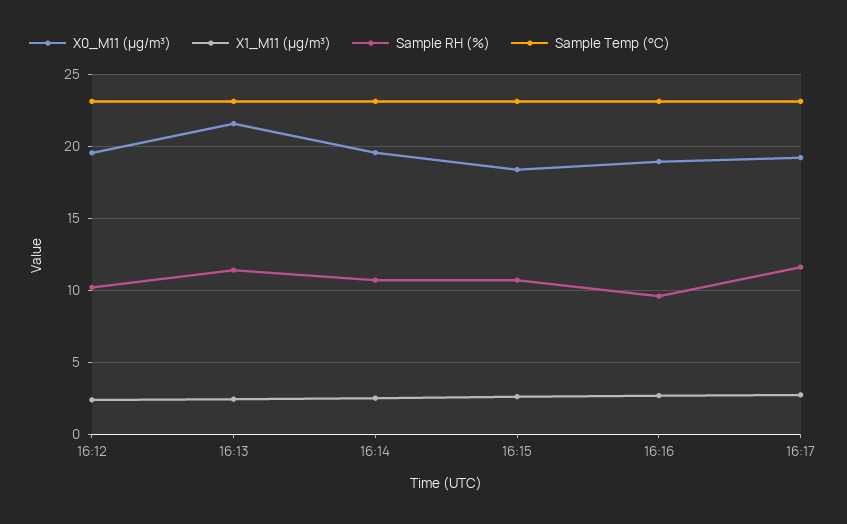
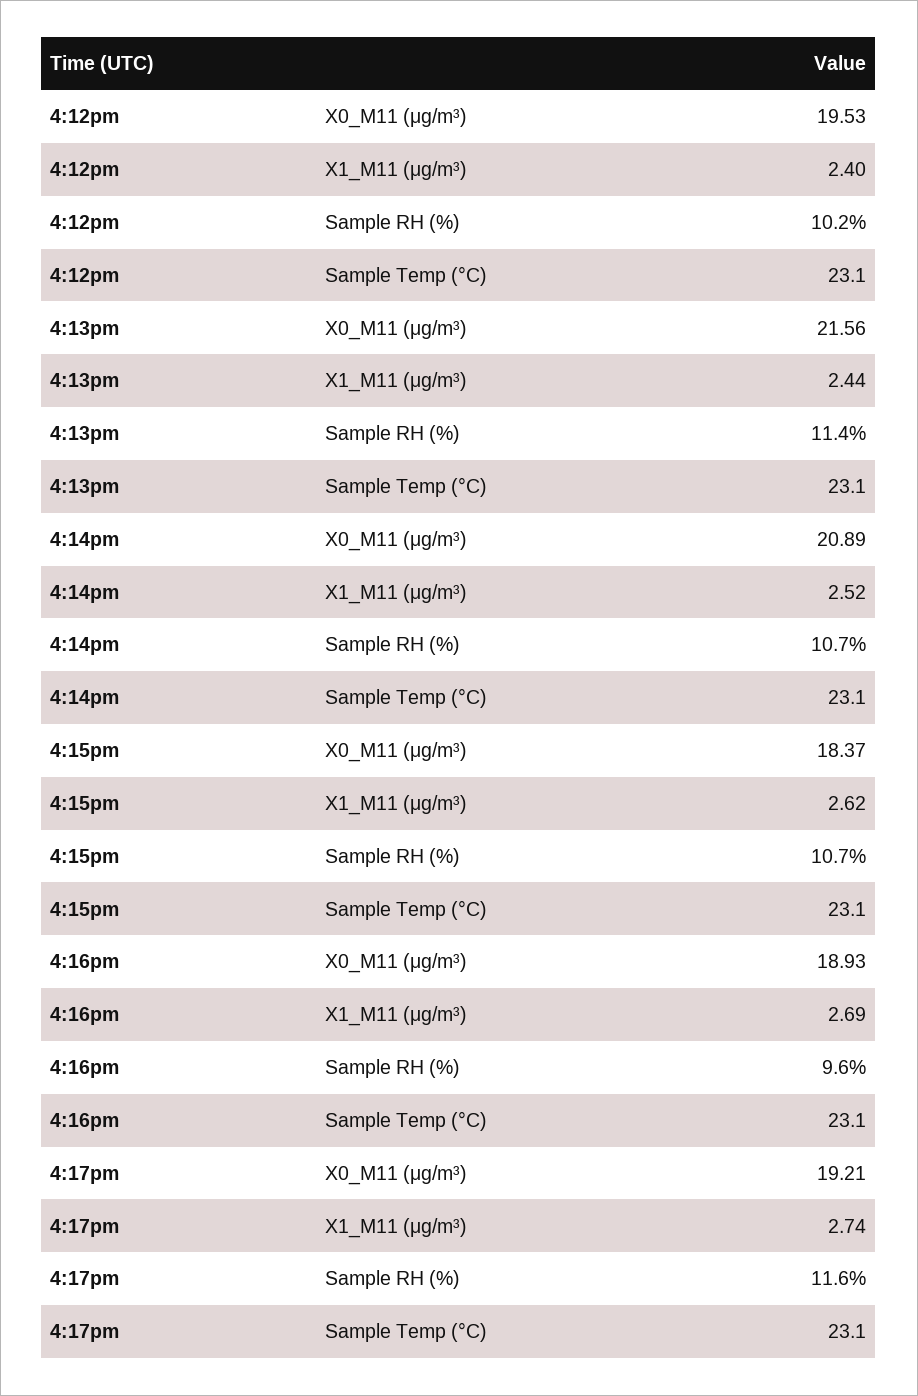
  {
    "X0_M11 (μg/m³)": {
      "16:12": 19.53,
      "16:13": 21.56,
-     "16:14": 19.5,
+     "16:14": 20.89,
      "16:15": 18.37,
      "16:16": 18.93,
      "16:17": 19.21
    },
    "X1_M11 (μg/m³)": {
      "16:12": 2.4,
      "16:13": 2.44,
      "16:14": 2.52,
      "16:15": 2.62,
      "16:16": 2.69,
      "16:17": 2.74
    },
    "Sample RH (%)": {
      "16:12": 10.2,
      "16:13": 11.4,
      "16:14": 10.7,
      "16:15": 10.7,
      "16:16": 9.6,
      "16:17": 11.6
    },
    "Sample Temp (°C)": {
      "16:12": 23.1,
      "16:13": 23.1,
      "16:14": 23.1,
      "16:15": 23.1,
      "16:16": 23.1,
      "16:17": 23.1
    }
  }

